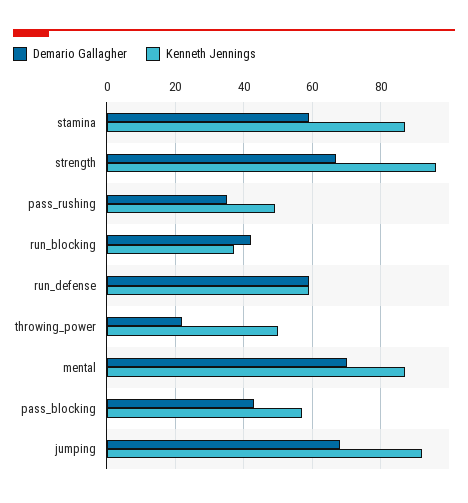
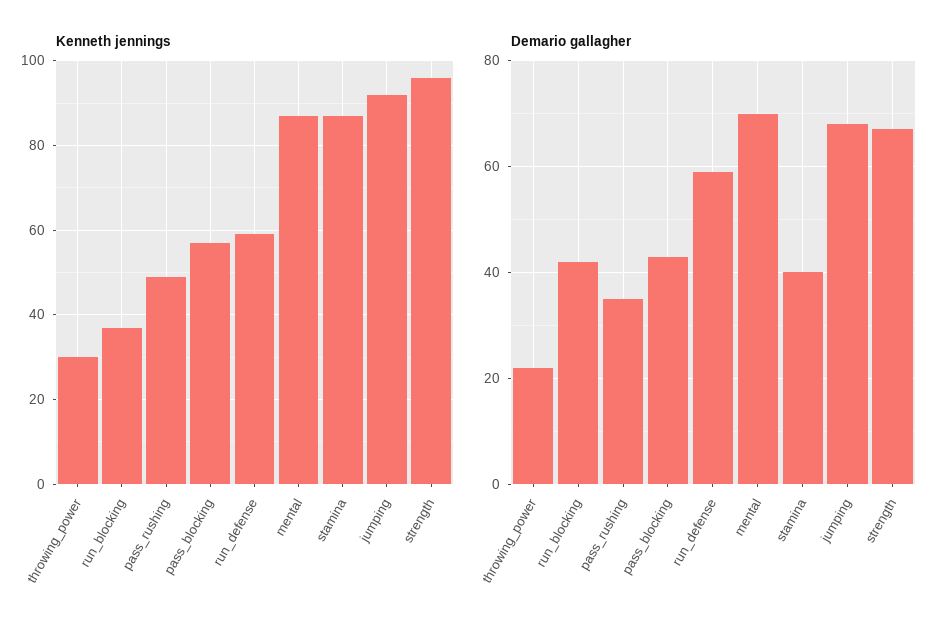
  {
    "Demario Gallagher": {
-     "stamina": 60,
+     "stamina": 40,
      "strength": 65,
      "pass_rushing": 35,
      "run_blocking": 40,
      "run_defense": 60,
      "throwing_power": 20,
      "mental": 70,
      "pass_blocking": 45,
      "jumping": 70
    },
    "Kenneth Jennings": {
      "stamina": 85,
      "strength": 95,
      "pass_rushing": 50,
      "run_blocking": 35,
      "run_defense": 60,
-     "throwing_power": 50,
+     "throwing_power": 30,
      "mental": 85,
      "pass_blocking": 55,
      "jumping": 90
    }
  }

